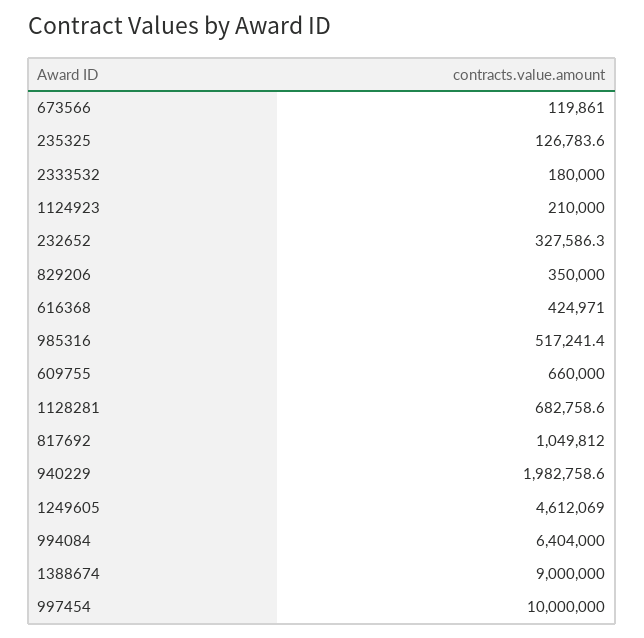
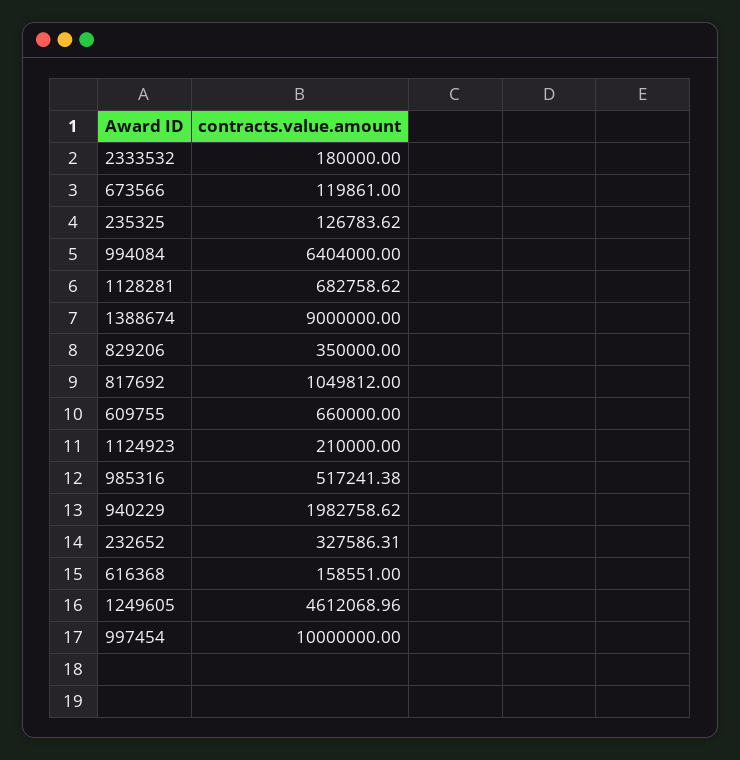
  {
    "673566": 119861,
    "235325": 126783.62,
    "2333532": 180000,
    "1124923": 210000,
    "232652": 327586.31,
    "829206": 350000,
-   "616368": 424971,
+   "616368": 158551,
    "985316": 517241.38,
    "609755": 660000,
    "1128281": 682758.62,
    "817692": 1049812,
    "940229": 1982758.62,
    "1249605": 4612068.96,
    "994084": 6404000,
    "1388674": 9000000,
    "997454": 10000000
  }

